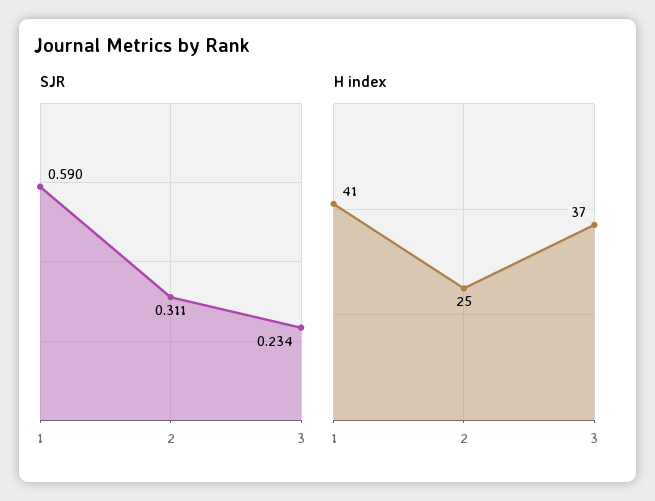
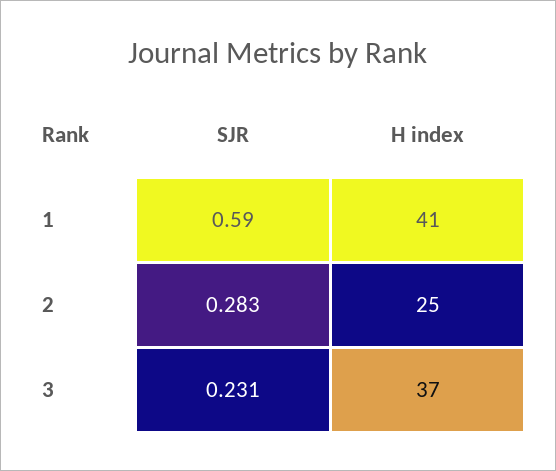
  {
    "SJR": {
      "1": 0.59,
-     "2": 0.311,
+     "2": 0.283,
-     "3": 0.234
+     "3": 0.231
    },
    "H index": {
      "1": 41,
      "2": 25,
      "3": 37
    }
  }

